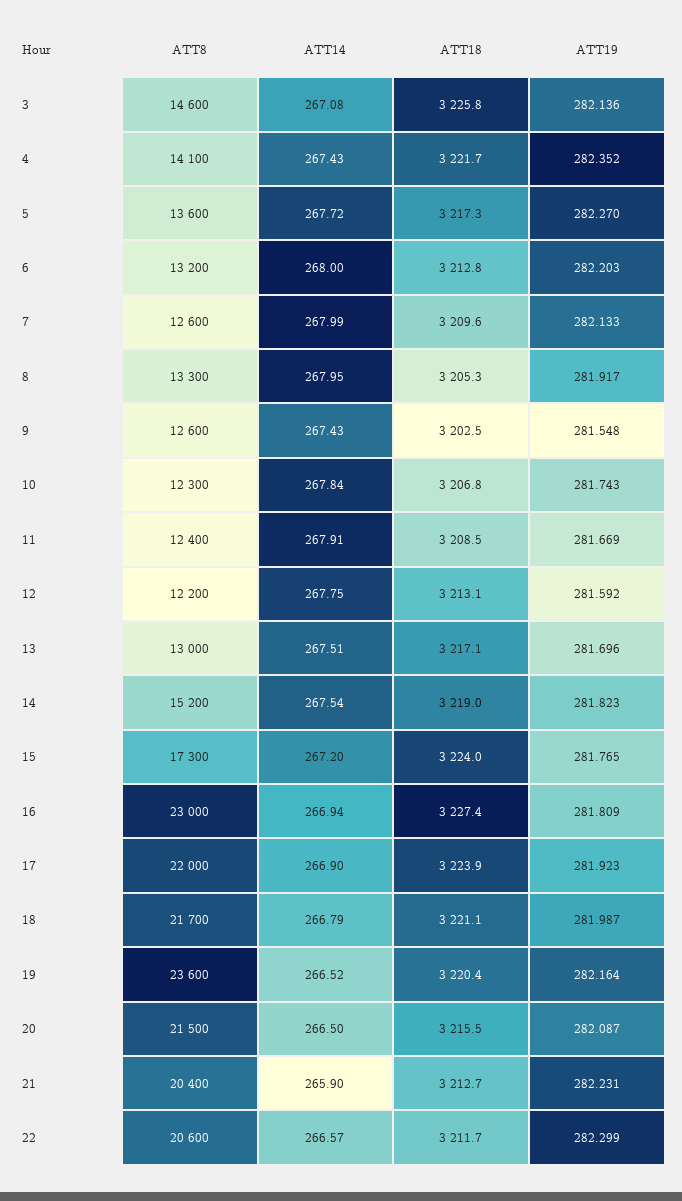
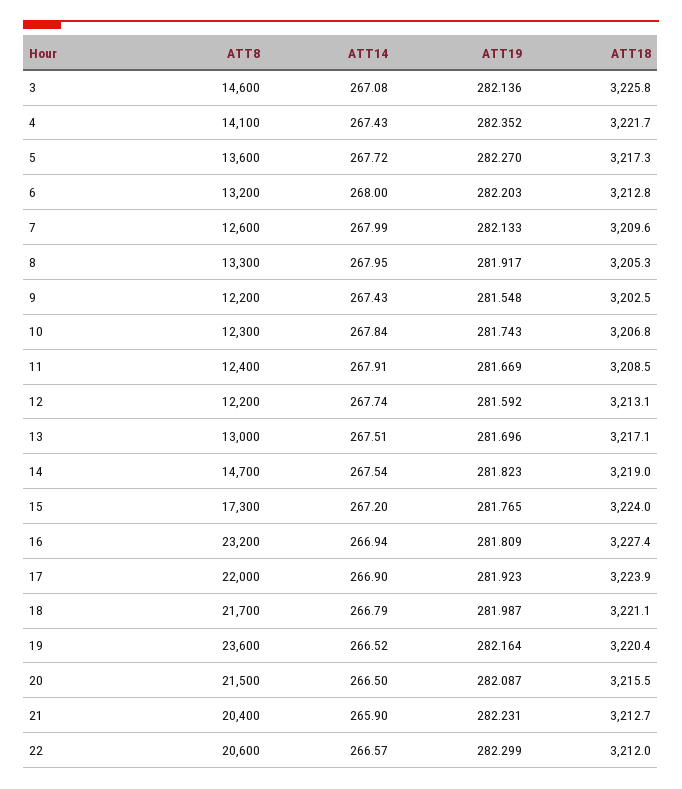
  {
    "ATT8": {
      "3": 14600,
      "4": 14100,
      "5": 13600,
      "6": 13200,
      "7": 12600,
      "8": 13300,
-     "9": 12600,
+     "9": 12200,
      "10": 12300,
      "11": 12400,
      "12": 12200,
      "13": 13000,
-     "14": 15200,
+     "14": 14700,
      "15": 17300,
-     "16": 23000,
+     "16": 23200,
      "17": 22000,
      "18": 21700,
      "19": 23600,
      "20": 21500,
      "21": 20400,
      "22": 20600
    },
    "ATT14": {
      "3": 267.08,
      "4": 267.43,
      "5": 267.72,
      "6": 268,
      "7": 267.99,
      "8": 267.95,
      "9": 267.43,
      "10": 267.84,
      "11": 267.91,
-     "12": 267.75,
+     "12": 267.74,
      "13": 267.51,
      "14": 267.54,
      "15": 267.2,
      "16": 266.94,
      "17": 266.9,
      "18": 266.79,
      "19": 266.52,
      "20": 266.5,
      "21": 265.9,
      "22": 266.57
    },
    "ATT18": {
      "3": 3225.8,
      "4": 3221.7,
      "5": 3217.3,
      "6": 3212.8,
      "7": 3209.6,
      "8": 3205.3,
      "9": 3202.5,
      "10": 3206.8,
      "11": 3208.5,
      "12": 3213.1,
      "13": 3217.1,
      "14": 3219,
      "15": 3224,
      "16": 3227.4,
      "17": 3223.9,
      "18": 3221.1,
      "19": 3220.4,
      "20": 3215.5,
      "21": 3212.7,
-     "22": 3211.7
+     "22": 3212
    },
    "ATT19": {
      "3": 282.136,
      "4": 282.352,
      "5": 282.27,
      "6": 282.203,
      "7": 282.133,
      "8": 281.917,
      "9": 281.548,
      "10": 281.743,
      "11": 281.669,
      "12": 281.592,
      "13": 281.696,
      "14": 281.823,
      "15": 281.765,
      "16": 281.809,
      "17": 281.923,
      "18": 281.987,
      "19": 282.164,
      "20": 282.087,
      "21": 282.231,
      "22": 282.299
    }
  }

